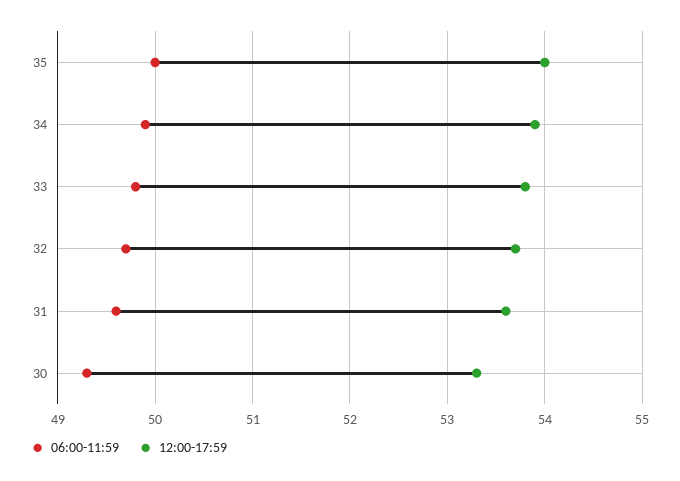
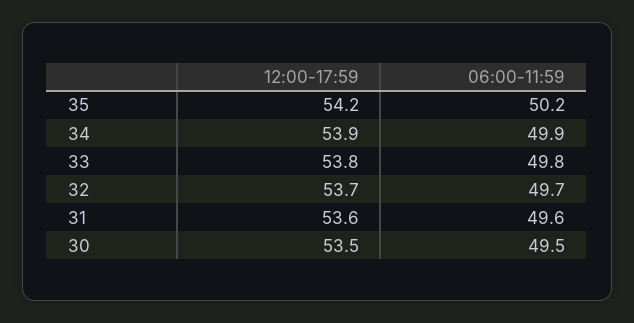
  {
    "06:00-11:59": {
-     "35": 50,
+     "35": 50.2,
      "34": 49.9,
      "33": 49.8,
      "32": 49.7,
      "31": 49.6,
-     "30": 49.3
+     "30": 49.5
    },
    "12:00-17:59": {
-     "35": 54,
+     "35": 54.2,
      "34": 53.9,
      "33": 53.8,
      "32": 53.7,
      "31": 53.6,
-     "30": 53.3
+     "30": 53.5
    }
  }

